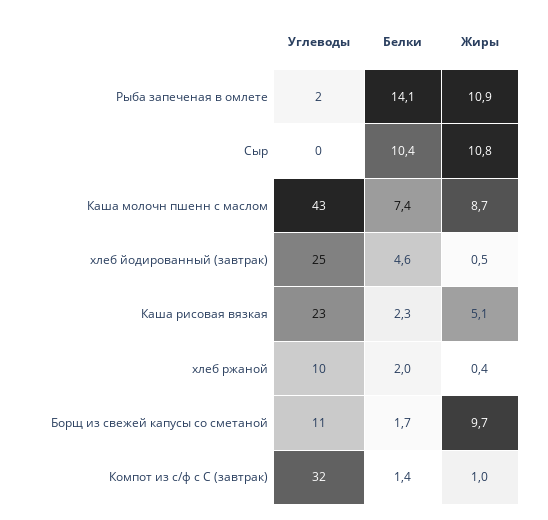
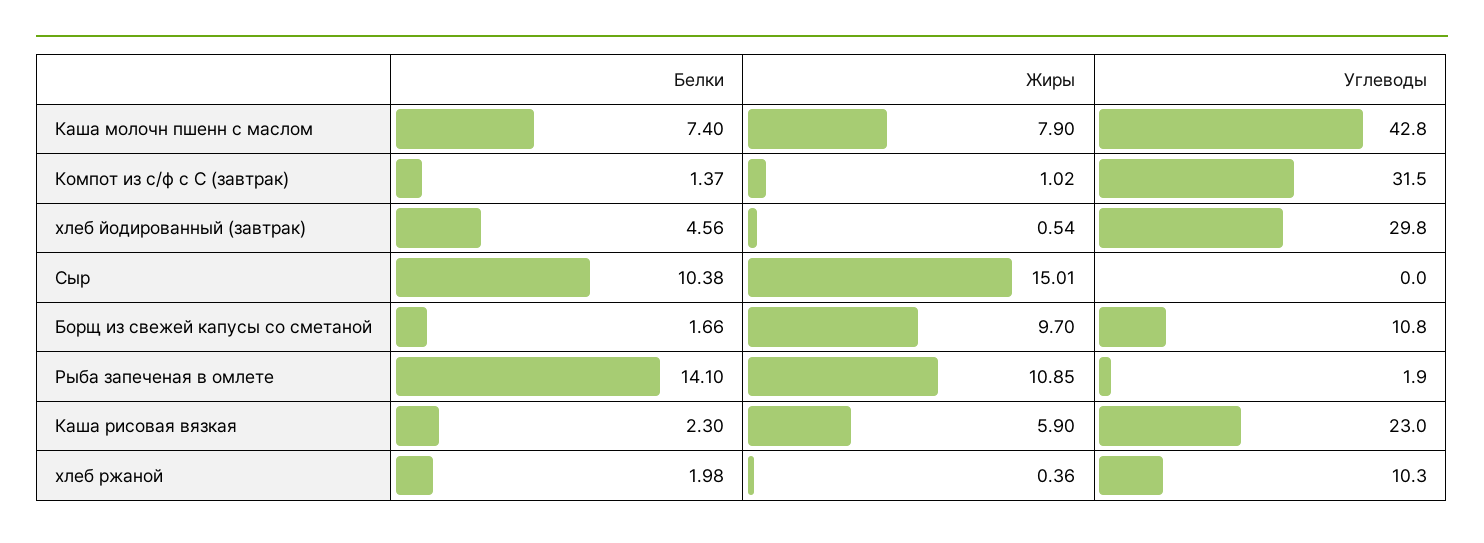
  {
    "Углеводы": {
      "Рыба запеченая в омлете": 1.9,
      "Сыр": 0,
      "Каша молочн пшенн с маслом": 42.8,
-     "хлеб йодированный (завтрак)": 25,
+     "хлеб йодированный (завтрак)": 29.8,
      "Каша рисовая вязкая": 23,
      "хлеб ржаной": 10.3,
      "Борщ из свежей капусы со сметаной": 10.8,
      "Компот из с/ф с С (завтрак)": 31.5
    },
    "Белки": {
      "Рыба запеченая в омлете": 14.1,
      "Сыр": 10.38,
      "Каша молочн пшенн с маслом": 7.4,
      "хлеб йодированный (завтрак)": 4.56,
      "Каша рисовая вязкая": 2.3,
      "хлеб ржаной": 1.98,
      "Борщ из свежей капусы со сметаной": 1.66,
      "Компот из с/ф с С (завтрак)": 1.37
    },
    "Жиры": {
      "Рыба запеченая в омлете": 10.85,
-     "Сыр": 10.8,
+     "Сыр": 15.01,
-     "Каша молочн пшенн с маслом": 8.7,
+     "Каша молочн пшенн с маслом": 7.9,
      "хлеб йодированный (завтрак)": 0.54,
-     "Каша рисовая вязкая": 5.1,
+     "Каша рисовая вязкая": 5.9,
      "хлеб ржаной": 0.36,
      "Борщ из свежей капусы со сметаной": 9.7,
      "Компот из с/ф с С (завтрак)": 1.02
    }
  }

